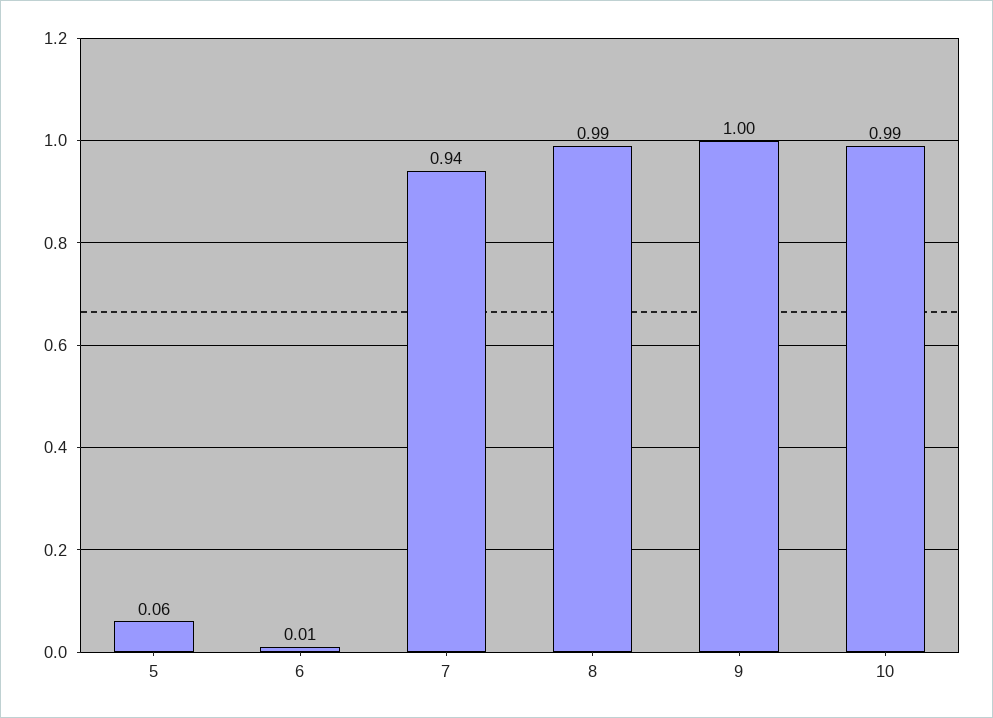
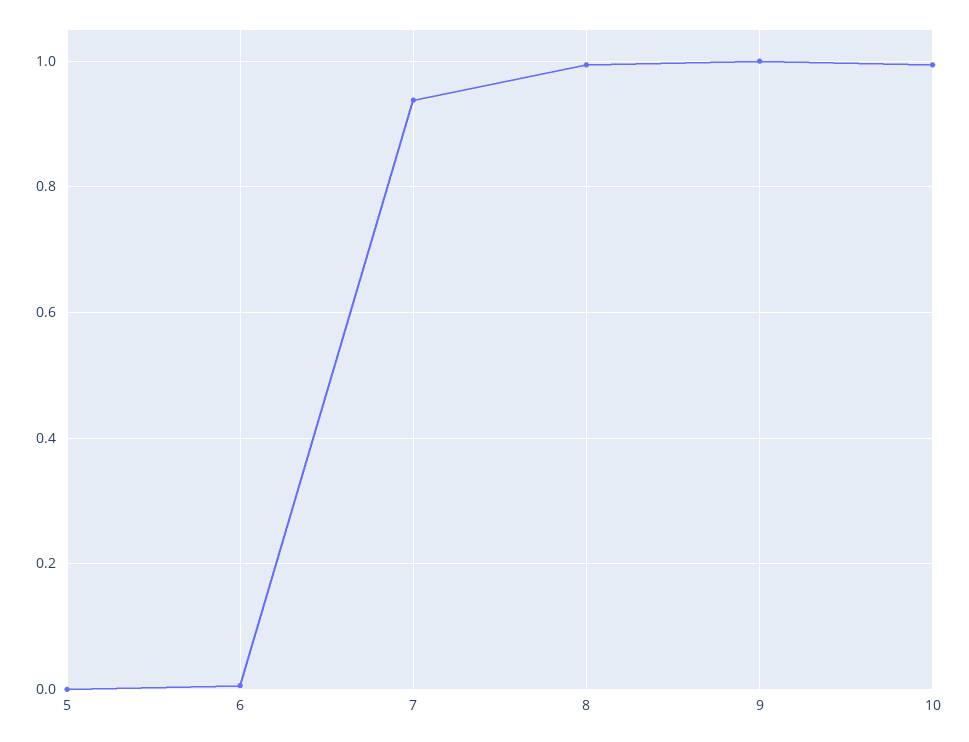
  {
-   "5": 0.06,
+   "5": 0,
    "6": 0.01,
    "7": 0.94,
    "8": 0.99,
    "9": 1,
    "10": 0.99
  }

